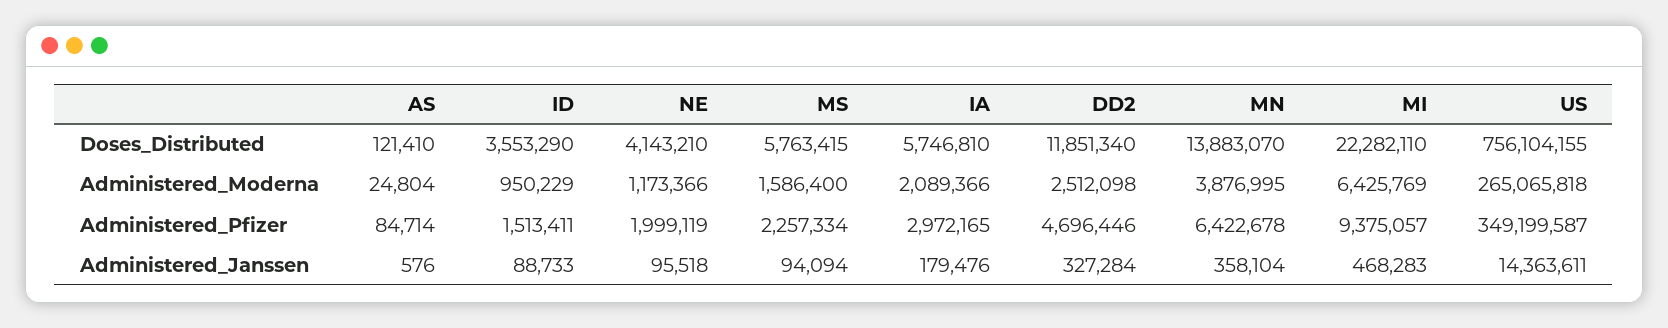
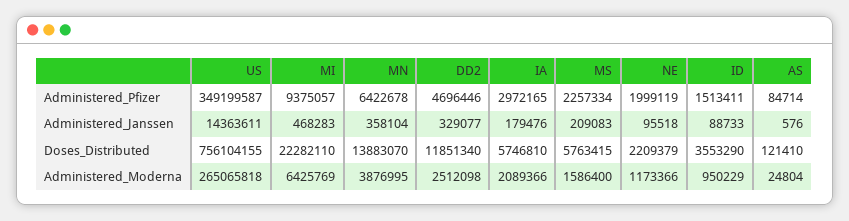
  {
    "AS": {
      "Doses_Distributed": 121410,
      "Administered_Moderna": 24804,
      "Administered_Pfizer": 84714,
      "Administered_Janssen": 576
    },
    "ID": {
      "Doses_Distributed": 3553290,
      "Administered_Moderna": 950229,
      "Administered_Pfizer": 1513411,
      "Administered_Janssen": 88733
    },
    "NE": {
-     "Doses_Distributed": 4143210,
+     "Doses_Distributed": 2209379,
      "Administered_Moderna": 1173366,
      "Administered_Pfizer": 1999119,
      "Administered_Janssen": 95518
    },
    "MS": {
      "Doses_Distributed": 5763415,
      "Administered_Moderna": 1586400,
      "Administered_Pfizer": 2257334,
-     "Administered_Janssen": 94094
+     "Administered_Janssen": 209083
    },
    "IA": {
      "Doses_Distributed": 5746810,
      "Administered_Moderna": 2089366,
      "Administered_Pfizer": 2972165,
      "Administered_Janssen": 179476
    },
    "DD2": {
      "Doses_Distributed": 11851340,
      "Administered_Moderna": 2512098,
      "Administered_Pfizer": 4696446,
-     "Administered_Janssen": 327284
+     "Administered_Janssen": 329077
    },
    "MN": {
      "Doses_Distributed": 13883070,
      "Administered_Moderna": 3876995,
      "Administered_Pfizer": 6422678,
      "Administered_Janssen": 358104
    },
    "MI": {
      "Doses_Distributed": 22282110,
      "Administered_Moderna": 6425769,
      "Administered_Pfizer": 9375057,
      "Administered_Janssen": 468283
    },
    "US": {
      "Doses_Distributed": 756104155,
      "Administered_Moderna": 265065818,
      "Administered_Pfizer": 349199587,
      "Administered_Janssen": 14363611
    }
  }

